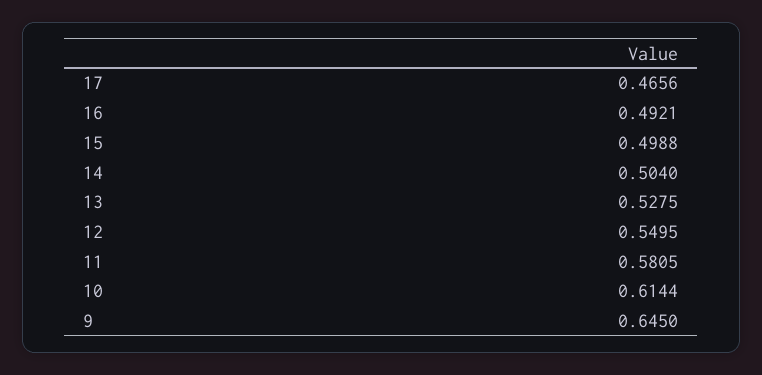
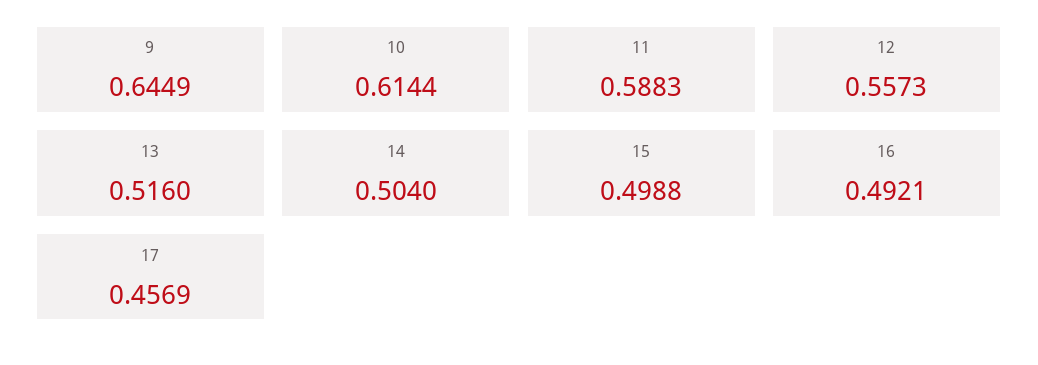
  {
-   "17": 0.4656,
+   "17": 0.4569,
    "16": 0.4921,
    "15": 0.4988,
    "14": 0.504,
-   "13": 0.5275,
+   "13": 0.516,
-   "12": 0.5495,
+   "12": 0.5573,
-   "11": 0.5805,
+   "11": 0.5883,
    "10": 0.6144,
-   "9": 0.645
+   "9": 0.6449
  }

